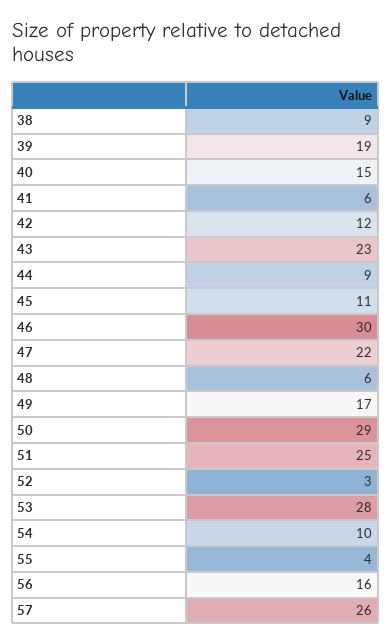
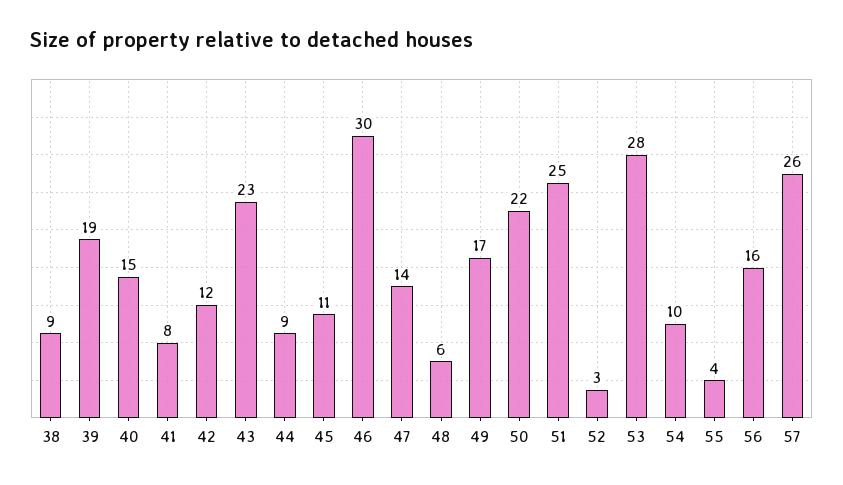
  {
    "38": 9,
    "39": 19,
    "40": 15,
-   "41": 6,
+   "41": 8,
    "42": 12,
    "43": 23,
    "44": 9,
    "45": 11,
    "46": 30,
-   "47": 22,
+   "47": 14,
    "48": 6,
    "49": 17,
-   "50": 29,
+   "50": 22,
    "51": 25,
    "52": 3,
    "53": 28,
    "54": 10,
    "55": 4,
    "56": 16,
    "57": 26
  }

